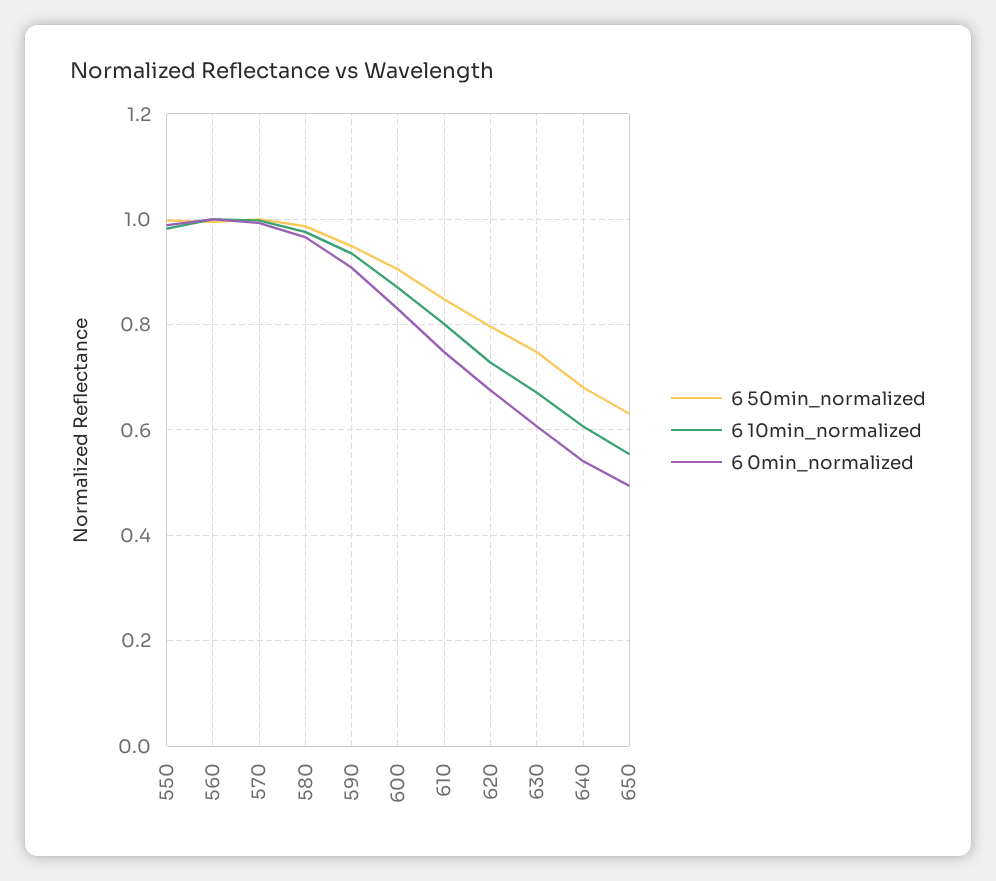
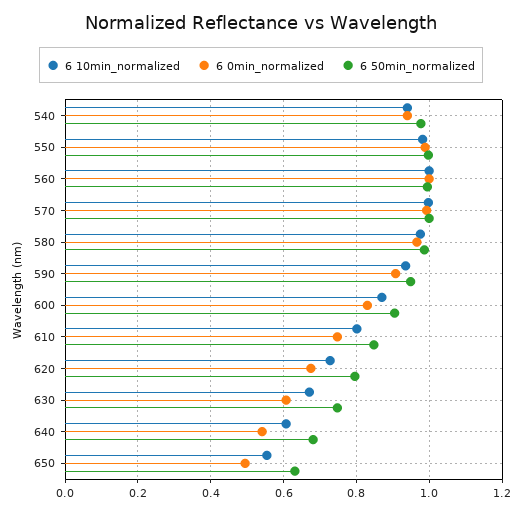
  {
    "6 50min_normalized": {
      "550": 1,
      "560": 1,
      "570": 1,
      "580": 0.98,
      "590": 0.94,
      "600": 0.9,
      "610": 0.84,
      "620": 0.8,
      "630": 0.74,
      "640": 0.68,
-     "650": 0.64
+     "650": 0.64,
+     "540": 0.98
    },
    "6 10min_normalized": {
      "550": 0.98,
      "560": 1,
      "570": 1,
      "580": 0.98,
      "590": 0.94,
      "600": 0.88,
      "610": 0.8,
      "620": 0.72,
      "630": 0.68,
      "640": 0.6,
-     "650": 0.56
+     "650": 0.56,
+     "540": 0.94
    },
    "6 0min_normalized": {
      "550": 0.98,
      "560": 1,
      "570": 1,
      "580": 0.96,
      "590": 0.9,
      "600": 0.84,
      "610": 0.74,
      "620": 0.68,
      "630": 0.6,
      "640": 0.54,
-     "650": 0.5
+     "650": 0.5,
+     "540": 0.94
    }
  }

